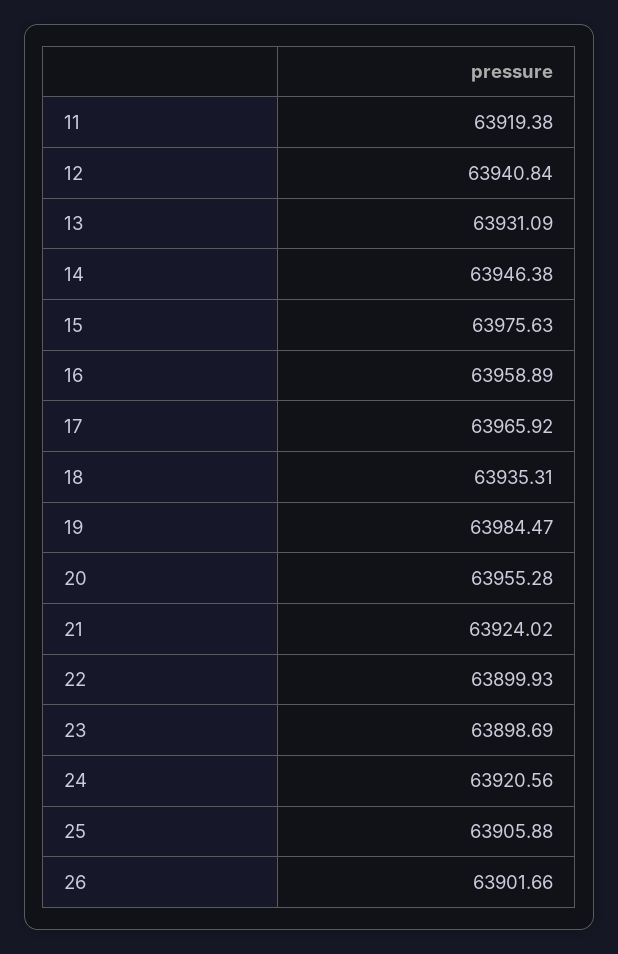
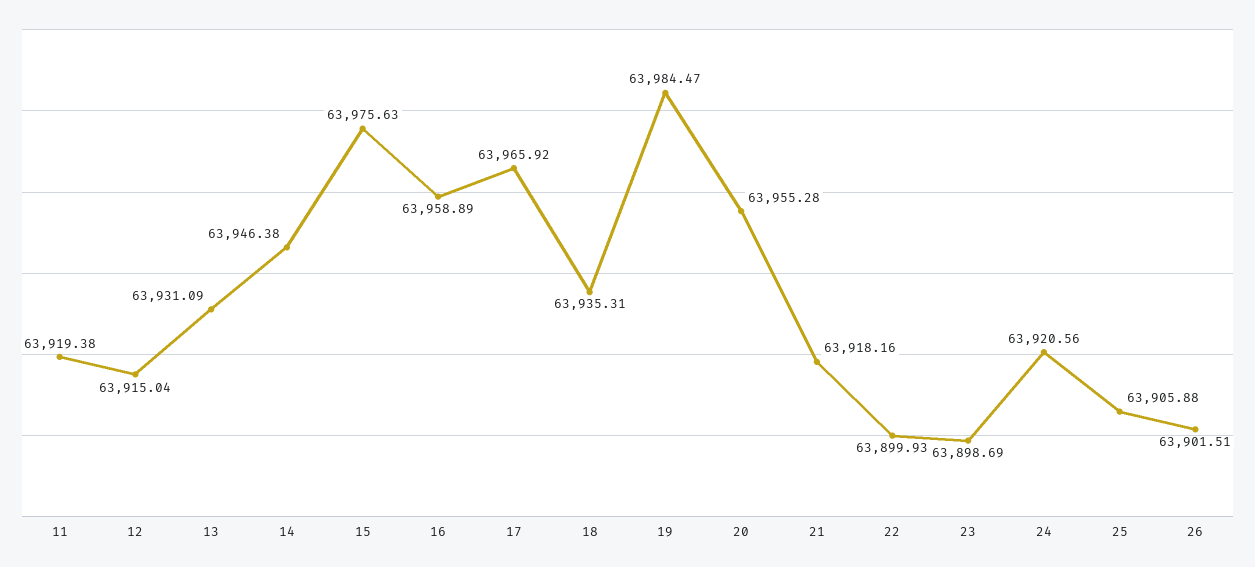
  {
    "11": 63919.38,
-   "12": 63940.84,
+   "12": 63915.04,
    "13": 63931.09,
    "14": 63946.38,
    "15": 63975.63,
    "16": 63958.89,
    "17": 63965.92,
    "18": 63935.31,
    "19": 63984.47,
    "20": 63955.28,
-   "21": 63924.02,
+   "21": 63918.16,
    "22": 63899.93,
    "23": 63898.69,
    "24": 63920.56,
    "25": 63905.88,
-   "26": 63901.66
+   "26": 63901.51
  }

